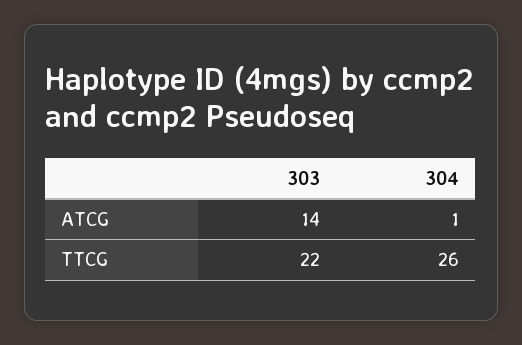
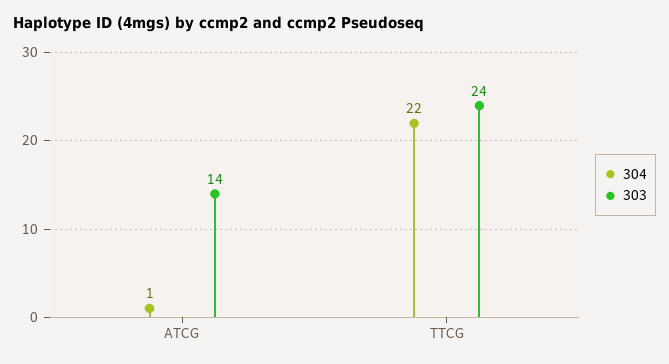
  {
    "303": {
      "ATCG": 14,
-     "TTCG": 22
+     "TTCG": 24
    },
    "304": {
      "ATCG": 1,
-     "TTCG": 26
+     "TTCG": 22
    }
  }

